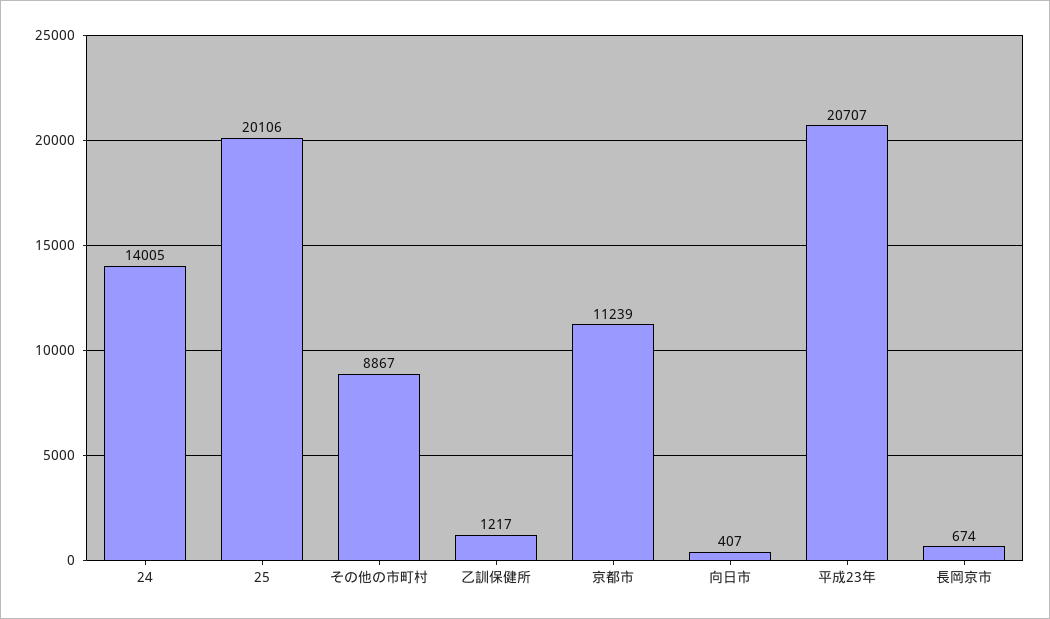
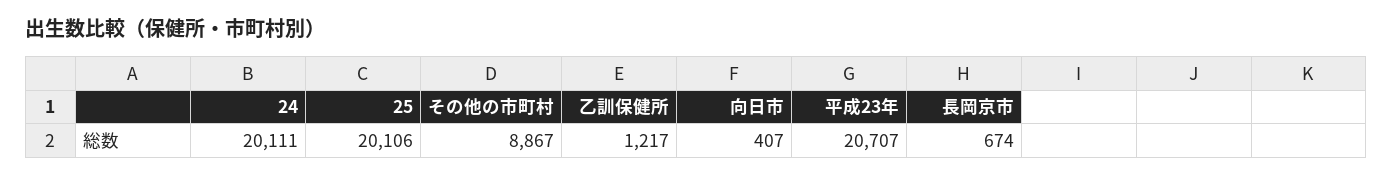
  {
-   "24": 14005,
+   "24": 20111,
    "25": 20106,
    "その他の市町村": 8867,
    "乙訓保健所": 1217,
-   "京都市": 11239,
    "向日市": 407,
    "平成23年": 20707,
    "長岡京市": 674
  }

